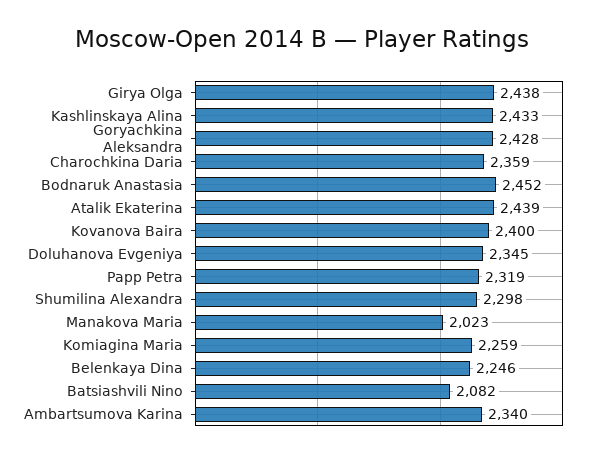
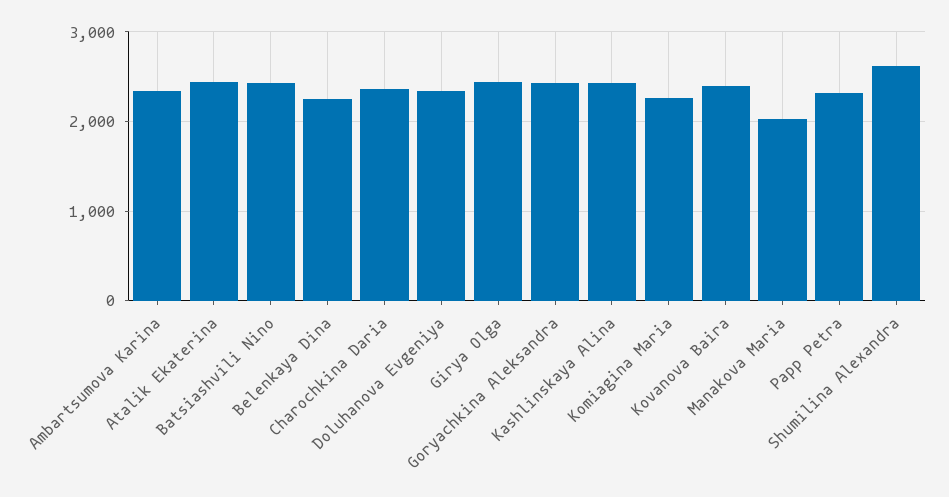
  {
    "Girya Olga": 2438,
    "Kashlinskaya Alina": 2433,
    "Goryachkina Aleksandra": 2428,
    "Charochkina Daria": 2359,
-   "Bodnaruk Anastasia": 2452,
    "Atalik Ekaterina": 2439,
    "Kovanova Baira": 2400,
    "Doluhanova Evgeniya": 2345,
    "Papp Petra": 2319,
-   "Shumilina Alexandra": 2298,
+   "Shumilina Alexandra": 2600,
    "Manakova Maria": 2023,
    "Komiagina Maria": 2259,
    "Belenkaya Dina": 2246,
-   "Batsiashvili Nino": 2082,
+   "Batsiashvili Nino": 2400,
    "Ambartsumova Karina": 2340
  }

